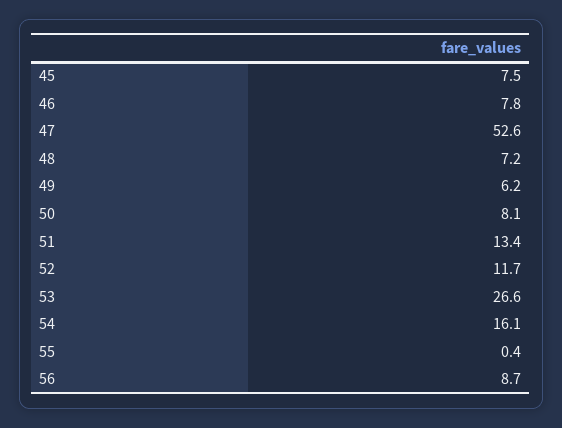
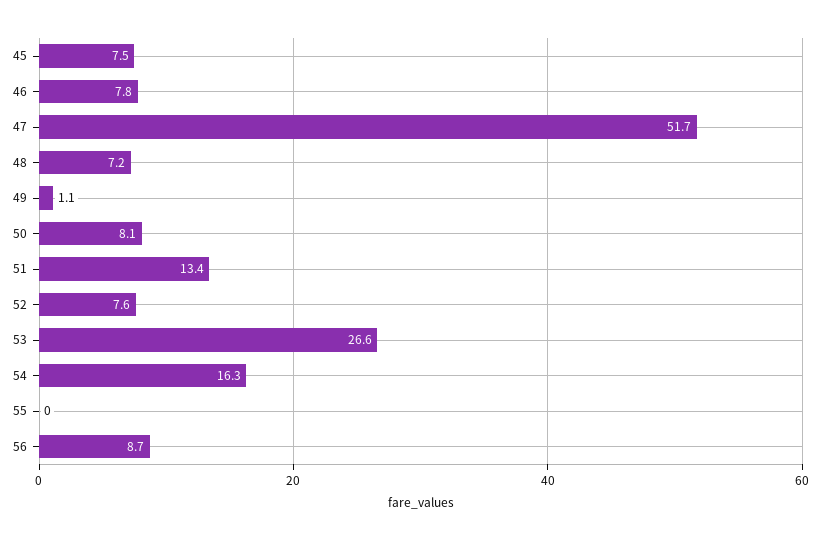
  {
    "45": 7.5,
    "46": 7.8,
-   "47": 52.6,
+   "47": 51.7,
    "48": 7.2,
-   "49": 6.2,
+   "49": 1.1,
    "50": 8.1,
    "51": 13.4,
-   "52": 11.7,
+   "52": 7.6,
    "53": 26.6,
-   "54": 16.1,
+   "54": 16.3,
-   "55": 0.4,
+   "55": 0,
    "56": 8.7
  }

